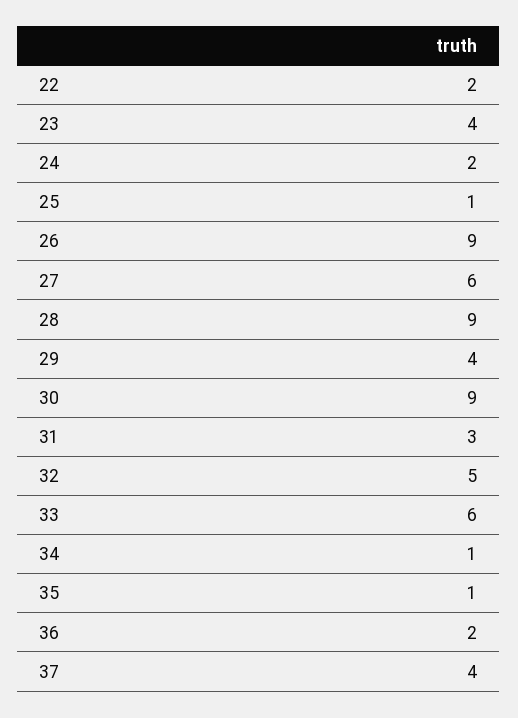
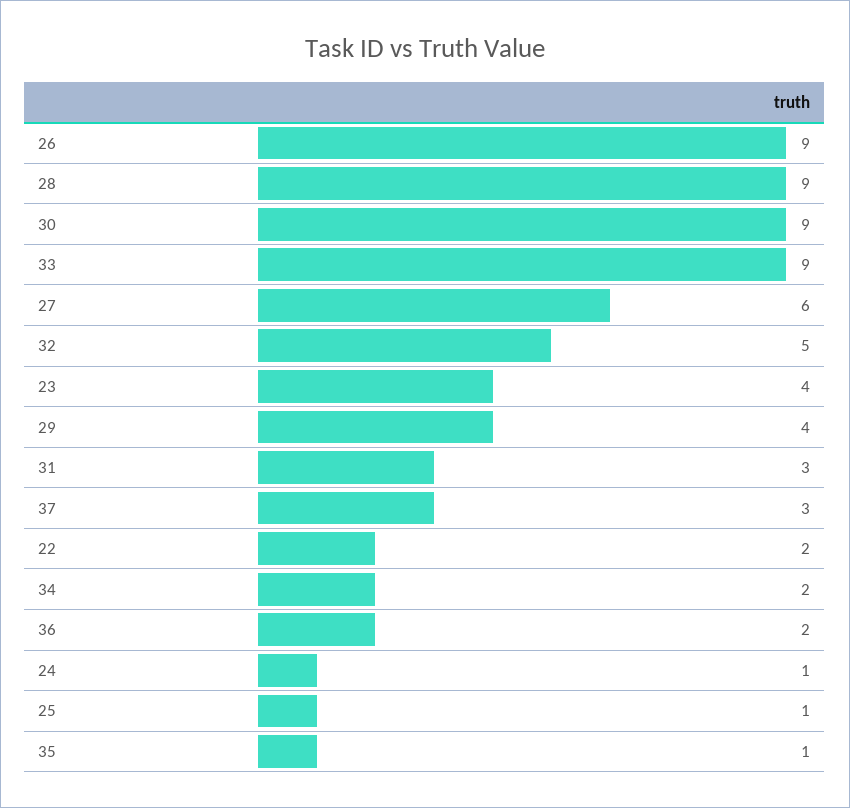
  {
    "22": 2,
    "23": 4,
-   "24": 2,
+   "24": 1,
    "25": 1,
    "26": 9,
    "27": 6,
    "28": 9,
    "29": 4,
    "30": 9,
    "31": 3,
    "32": 5,
-   "33": 6,
+   "33": 9,
-   "34": 1,
+   "34": 2,
    "35": 1,
    "36": 2,
-   "37": 4
+   "37": 3
  }

